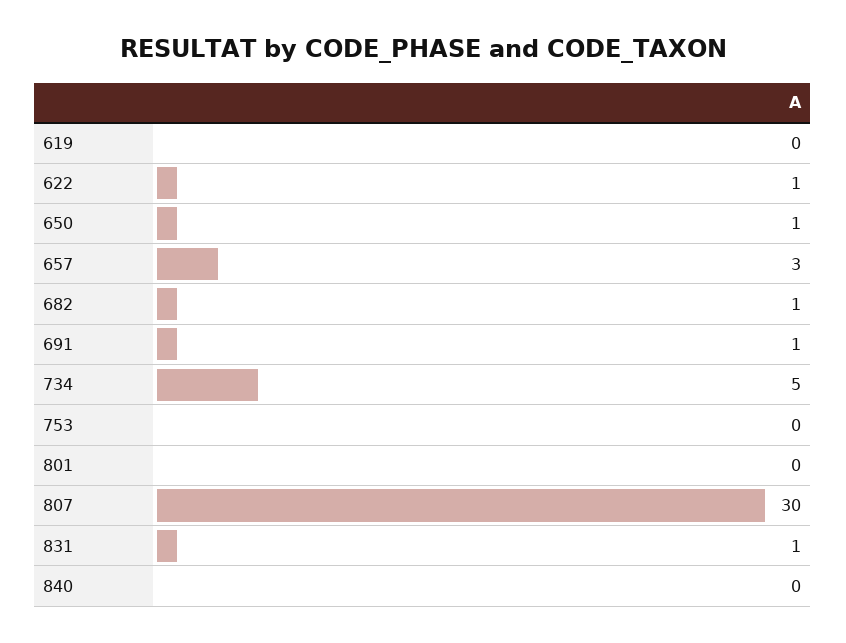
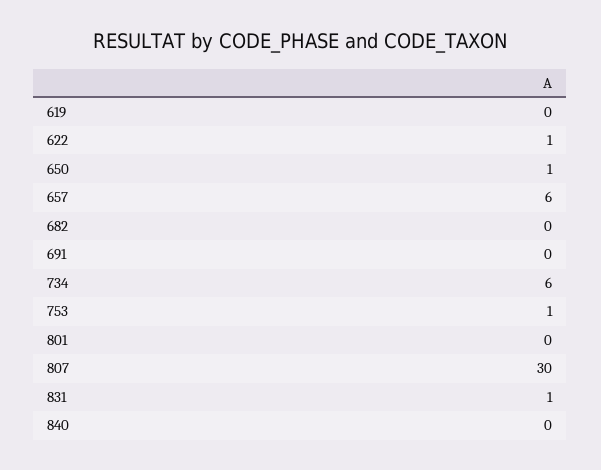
  {
    "619": 0,
    "622": 1,
    "650": 1,
-   "657": 3,
+   "657": 6,
-   "682": 1,
+   "682": 0,
-   "691": 1,
+   "691": 0,
-   "734": 5,
+   "734": 6,
-   "753": 0,
+   "753": 1,
    "801": 0,
    "807": 30,
    "831": 1,
    "840": 0
  }

